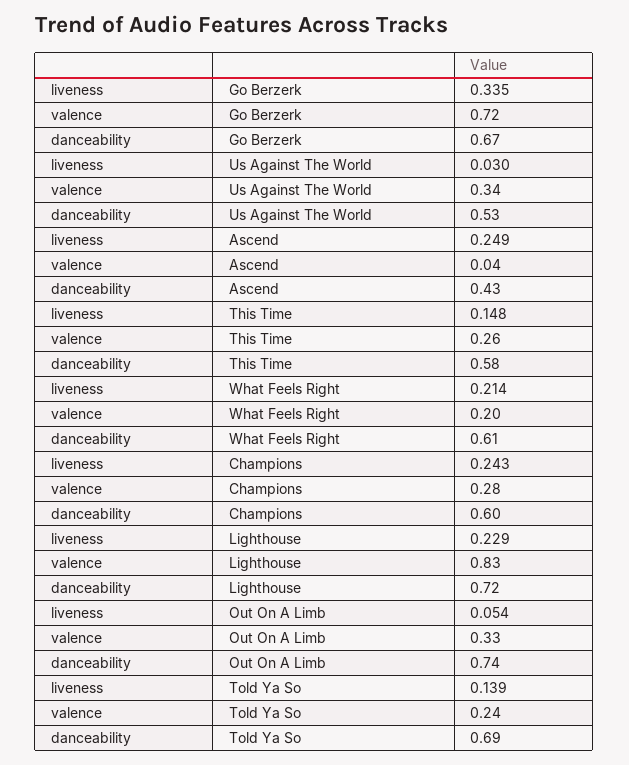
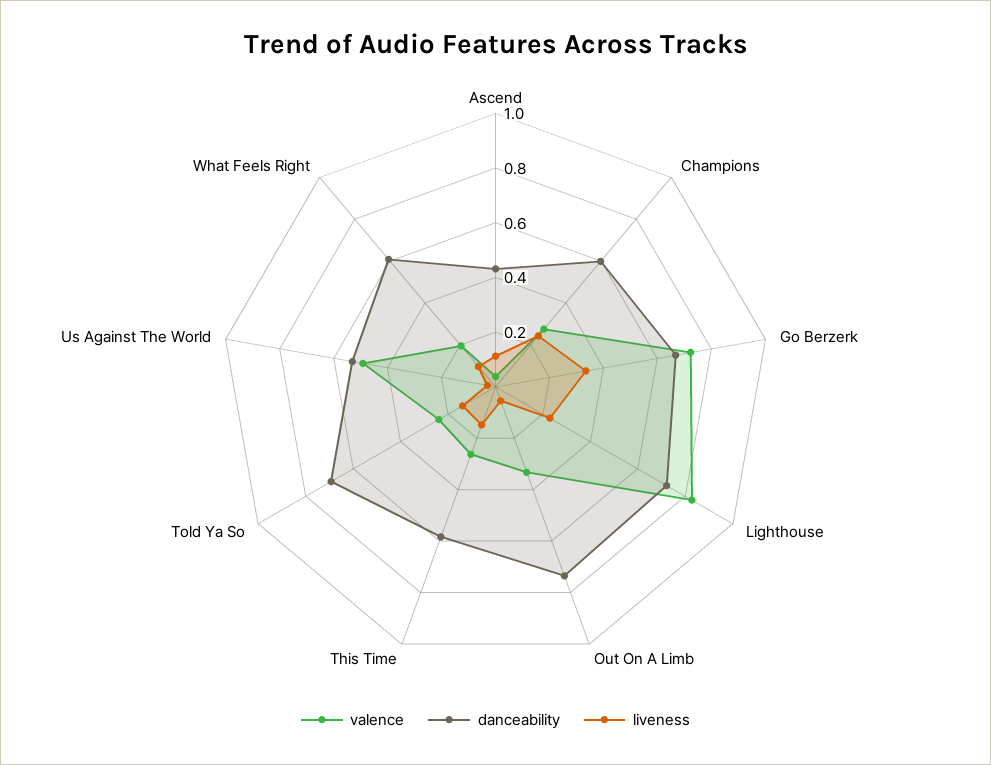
  {
    "liveness": {
      "Go Berzerk": 0.335,
      "Us Against The World": 0.03,
-     "Ascend": 0.249,
+     "Ascend": 0.1,
      "This Time": 0.148,
-     "What Feels Right": 0.214,
+     "What Feels Right": 0.1,
      "Champions": 0.243,
      "Lighthouse": 0.229,
      "Out On A Limb": 0.054,
      "Told Ya So": 0.139
    },
    "valence": {
      "Go Berzerk": 0.72,
-     "Us Against The World": 0.34,
+     "Us Against The World": 0.5,
      "Ascend": 0.04,
      "This Time": 0.26,
      "What Feels Right": 0.2,
      "Champions": 0.28,
      "Lighthouse": 0.83,
      "Out On A Limb": 0.33,
      "Told Ya So": 0.24
    },
    "danceability": {
      "Go Berzerk": 0.67,
      "Us Against The World": 0.53,
      "Ascend": 0.43,
      "This Time": 0.58,
      "What Feels Right": 0.61,
      "Champions": 0.6,
      "Lighthouse": 0.72,
      "Out On A Limb": 0.74,
      "Told Ya So": 0.69
    }
  }

